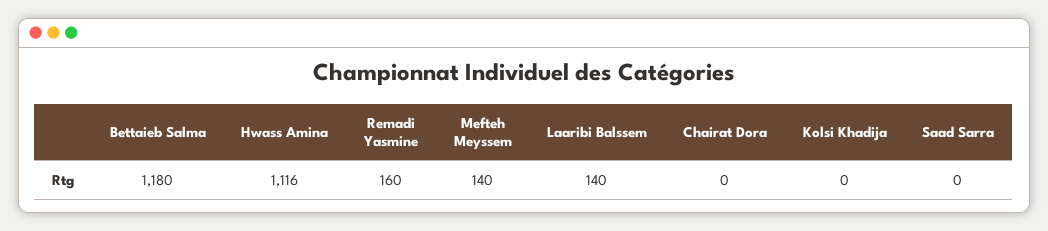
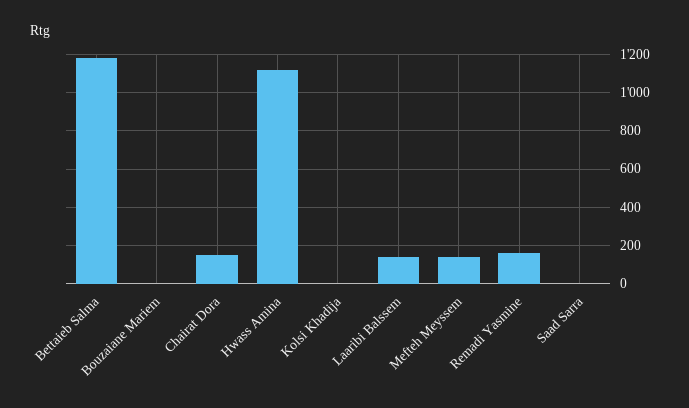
  {
    "Bettaieb Salma": 1180,
    "Hwass Amina": 1116,
    "Remadi Yasmine": 160,
    "Mefteh Meyssem": 140,
    "Laaribi Balssem": 140,
-   "Chairat Dora": 0,
+   "Chairat Dora": 150,
    "Kolsi Khadija": 0,
-   "Saad Sarra": 0
+   "Saad Sarra": 0,
+   "Bouzaiane Mariem": 0
  }

